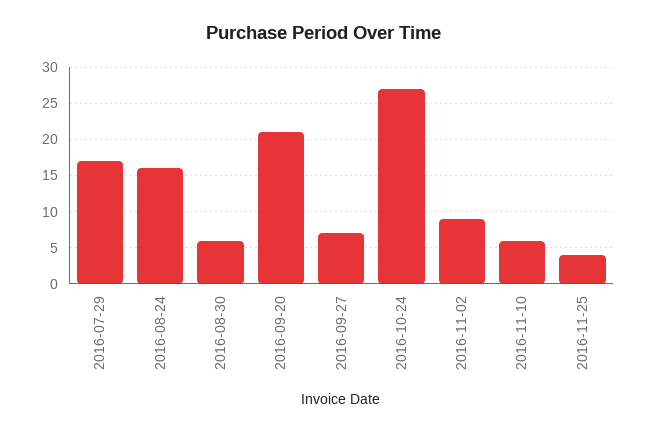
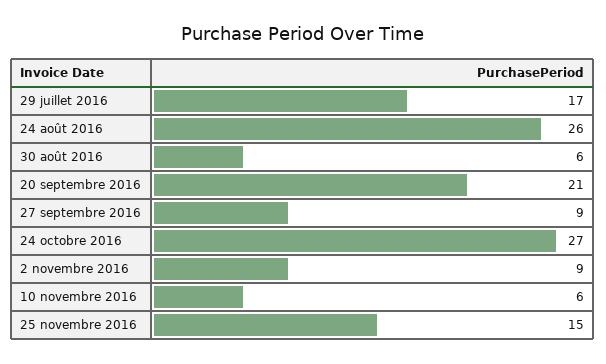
  {
    "2016-07-29": 17,
-   "2016-08-24": 16,
+   "2016-08-24": 26,
    "2016-08-30": 6,
    "2016-09-20": 21,
-   "2016-09-27": 7,
+   "2016-09-27": 9,
    "2016-10-24": 27,
    "2016-11-02": 9,
    "2016-11-10": 6,
-   "2016-11-25": 4
+   "2016-11-25": 15
  }

